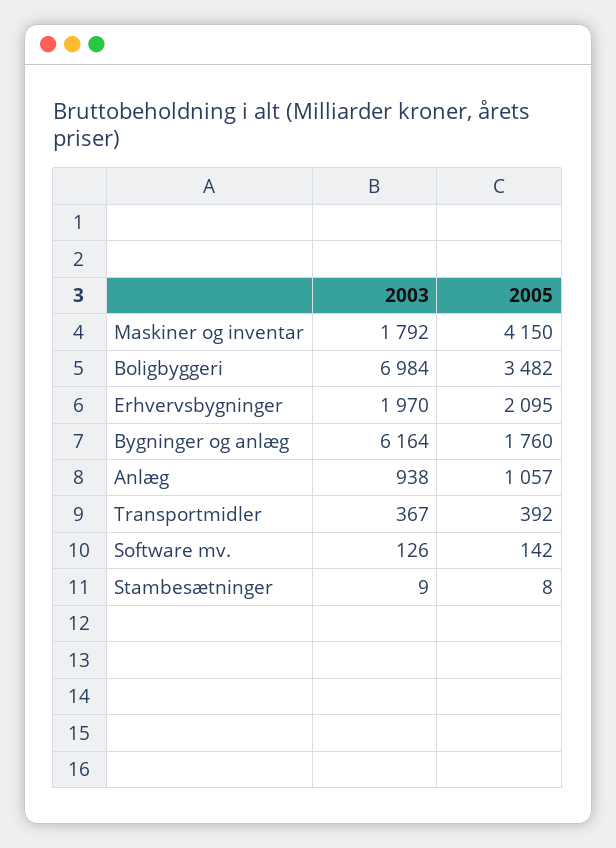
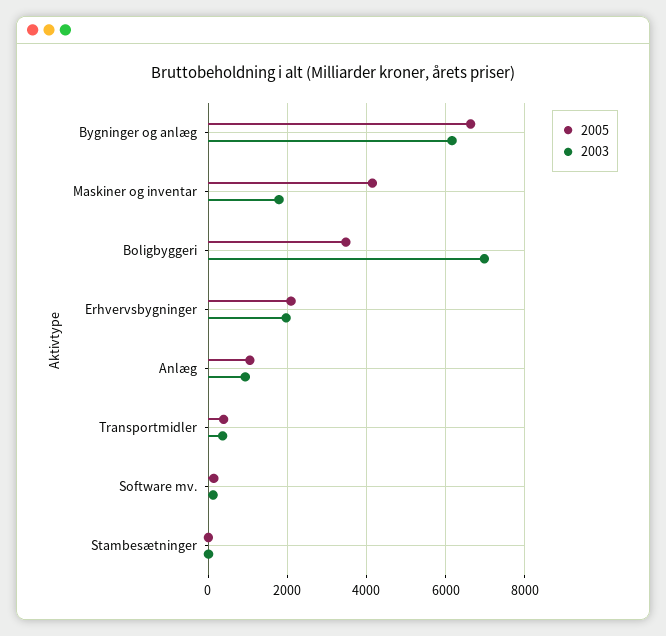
  {
    "2003": {
      "Maskiner og inventar": 1792,
      "Boligbyggeri": 6984,
      "Erhvervsbygninger": 1970,
      "Bygninger og anlæg": 6164,
      "Anlæg": 938,
      "Transportmidler": 367,
      "Software mv.": 126,
      "Stambesætninger": 9
    },
    "2005": {
      "Maskiner og inventar": 4150,
      "Boligbyggeri": 3482,
      "Erhvervsbygninger": 2095,
-     "Bygninger og anlæg": 1760,
+     "Bygninger og anlæg": 6600,
      "Anlæg": 1057,
      "Transportmidler": 392,
      "Software mv.": 142,
      "Stambesætninger": 8
    }
  }

